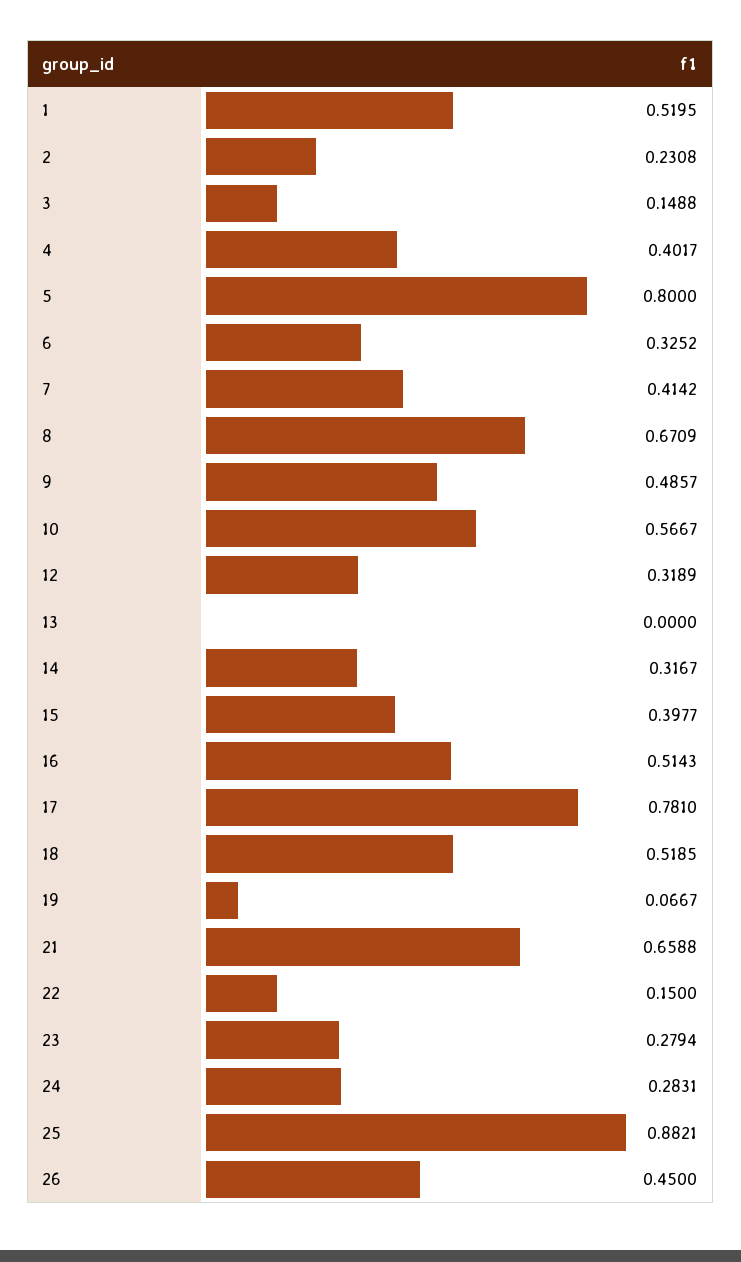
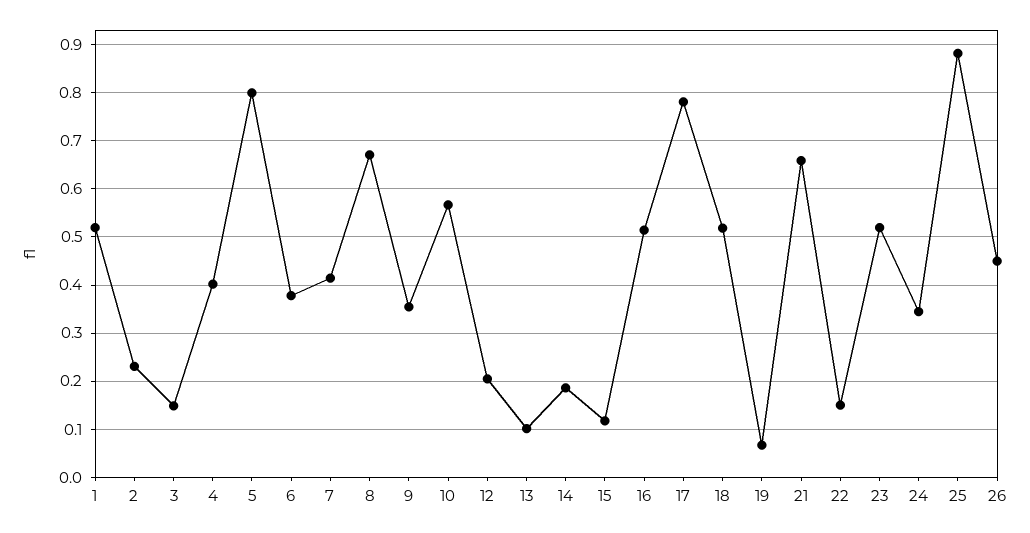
  {
    "1": 0.5195,
    "2": 0.2308,
    "3": 0.1488,
    "4": 0.4017,
    "5": 0.8,
-   "6": 0.3252,
+   "6": 0.38,
    "7": 0.4142,
    "8": 0.6709,
-   "9": 0.4857,
+   "9": 0.36,
    "10": 0.5667,
-   "12": 0.3189,
+   "12": 0.2,
-   "13": 0,
+   "13": 0.1,
-   "14": 0.3167,
+   "14": 0.18,
-   "15": 0.3977,
+   "15": 0.12,
    "16": 0.5143,
    "17": 0.781,
    "18": 0.5185,
    "19": 0.0667,
    "21": 0.6588,
    "22": 0.15,
-   "23": 0.2794,
+   "23": 0.52,
-   "24": 0.2831,
+   "24": 0.34,
    "25": 0.8821,
    "26": 0.45
  }

